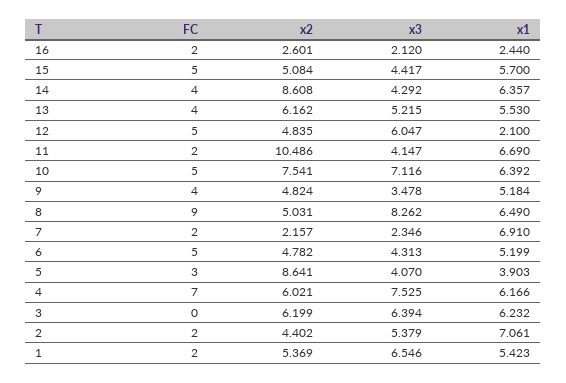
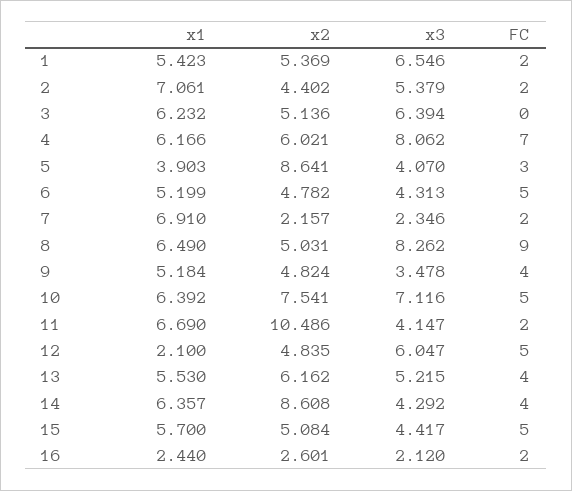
  {
    "FC": {
      "16": 2,
      "15": 5,
      "14": 4,
      "13": 4,
      "12": 5,
      "11": 2,
      "10": 5,
      "9": 4,
      "8": 9,
      "7": 2,
      "6": 5,
      "5": 3,
      "4": 7,
      "3": 0,
      "2": 2,
      "1": 2
    },
    "x2": {
      "16": 2.601,
      "15": 5.084,
      "14": 8.608,
      "13": 6.162,
      "12": 4.835,
      "11": 10.486,
      "10": 7.541,
      "9": 4.824,
      "8": 5.031,
      "7": 2.157,
      "6": 4.782,
      "5": 8.641,
      "4": 6.021,
-     "3": 6.199,
+     "3": 5.136,
      "2": 4.402,
      "1": 5.369
    },
    "x3": {
      "16": 2.12,
      "15": 4.417,
      "14": 4.292,
      "13": 5.215,
      "12": 6.047,
      "11": 4.147,
      "10": 7.116,
      "9": 3.478,
      "8": 8.262,
      "7": 2.346,
      "6": 4.313,
      "5": 4.07,
-     "4": 7.525,
+     "4": 8.062,
      "3": 6.394,
      "2": 5.379,
      "1": 6.546
    },
    "x1": {
      "16": 2.44,
      "15": 5.7,
      "14": 6.357,
      "13": 5.53,
      "12": 2.1,
      "11": 6.69,
      "10": 6.392,
      "9": 5.184,
      "8": 6.49,
      "7": 6.91,
      "6": 5.199,
      "5": 3.903,
      "4": 6.166,
      "3": 6.232,
      "2": 7.061,
      "1": 5.423
    }
  }

